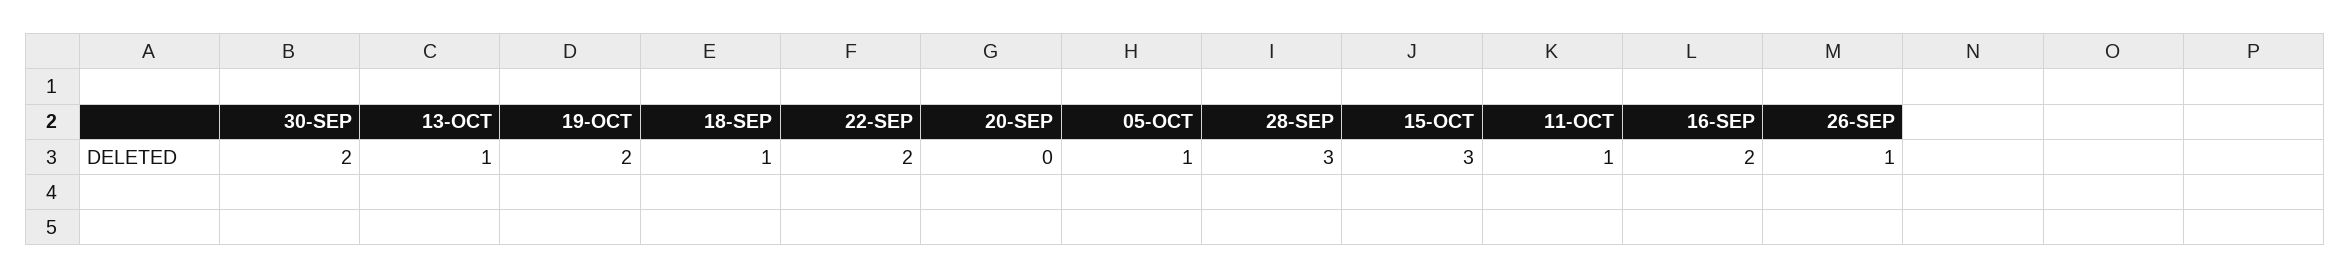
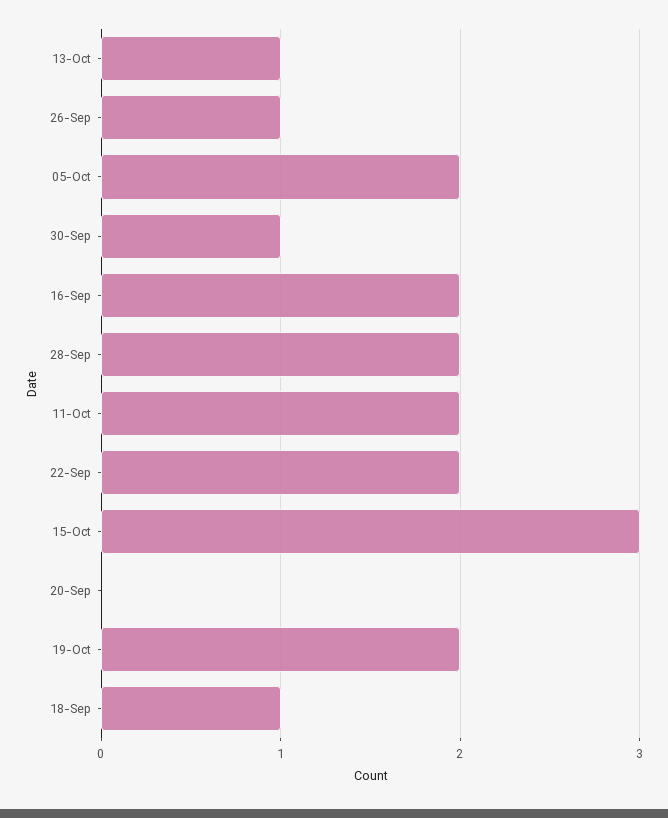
  {
-   "30-SEP": 2,
+   "30-SEP": 1,
    "13-OCT": 1,
    "19-OCT": 2,
    "18-SEP": 1,
    "22-SEP": 2,
    "20-SEP": 0,
-   "05-OCT": 1,
+   "05-OCT": 2,
-   "28-SEP": 3,
+   "28-SEP": 2,
    "15-OCT": 3,
-   "11-OCT": 1,
+   "11-OCT": 2,
    "16-SEP": 2,
    "26-SEP": 1
  }

